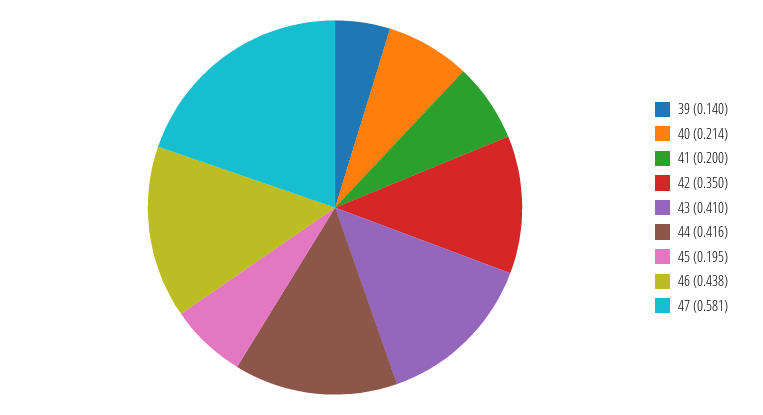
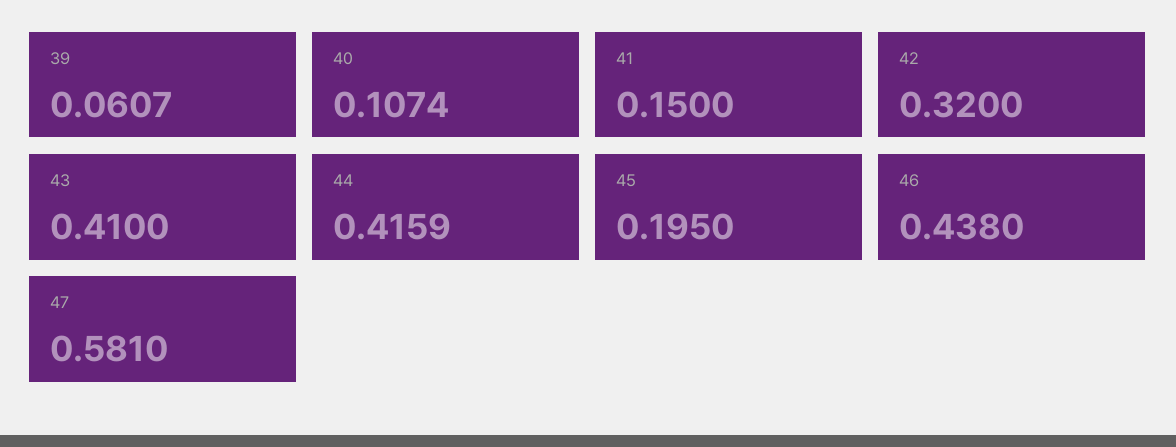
  {
-   "39": 0.14,
+   "39": 0.0607,
-   "40": 0.214,
+   "40": 0.1074,
-   "41": 0.2,
+   "41": 0.15,
-   "42": 0.35,
+   "42": 0.32,
    "43": 0.41,
    "44": 0.4159,
    "45": 0.195,
    "46": 0.438,
    "47": 0.581
  }

